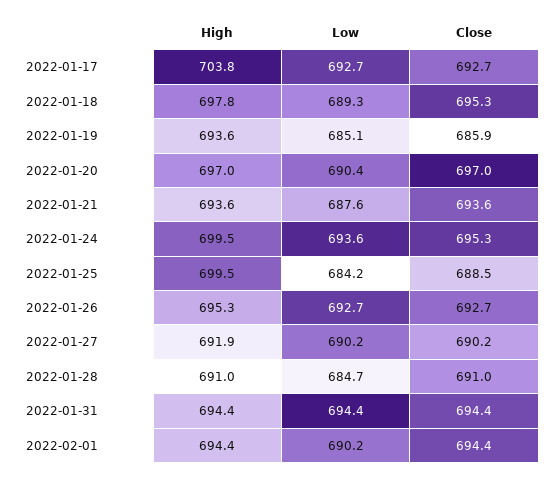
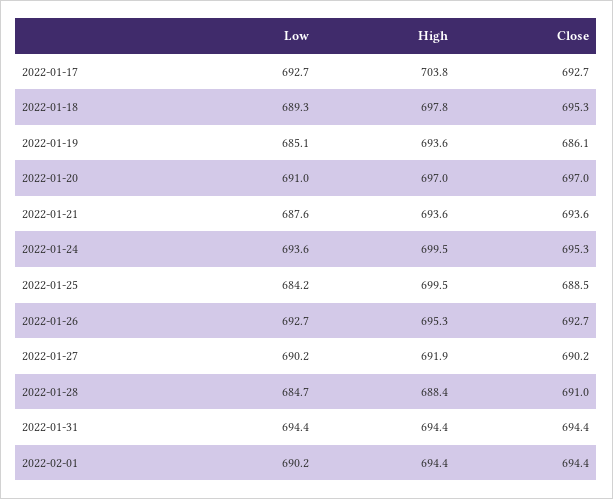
  {
    "High": {
      "2022-01-17": 703.8,
      "2022-01-18": 697.8,
      "2022-01-19": 693.6,
      "2022-01-20": 697,
      "2022-01-21": 693.6,
      "2022-01-24": 699.5,
      "2022-01-25": 699.5,
      "2022-01-26": 695.3,
      "2022-01-27": 691.9,
-     "2022-01-28": 691,
+     "2022-01-28": 688.4,
      "2022-01-31": 694.4,
      "2022-02-01": 694.4
    },
    "Low": {
      "2022-01-17": 692.7,
      "2022-01-18": 689.3,
      "2022-01-19": 685.1,
-     "2022-01-20": 690.4,
+     "2022-01-20": 691,
      "2022-01-21": 687.6,
      "2022-01-24": 693.6,
      "2022-01-25": 684.2,
      "2022-01-26": 692.7,
      "2022-01-27": 690.2,
      "2022-01-28": 684.7,
      "2022-01-31": 694.4,
      "2022-02-01": 690.2
    },
    "Close": {
      "2022-01-17": 692.7,
      "2022-01-18": 695.3,
-     "2022-01-19": 685.9,
+     "2022-01-19": 686.1,
      "2022-01-20": 697,
      "2022-01-21": 693.6,
      "2022-01-24": 695.3,
      "2022-01-25": 688.5,
      "2022-01-26": 692.7,
      "2022-01-27": 690.2,
      "2022-01-28": 691,
      "2022-01-31": 694.4,
      "2022-02-01": 694.4
    }
  }

